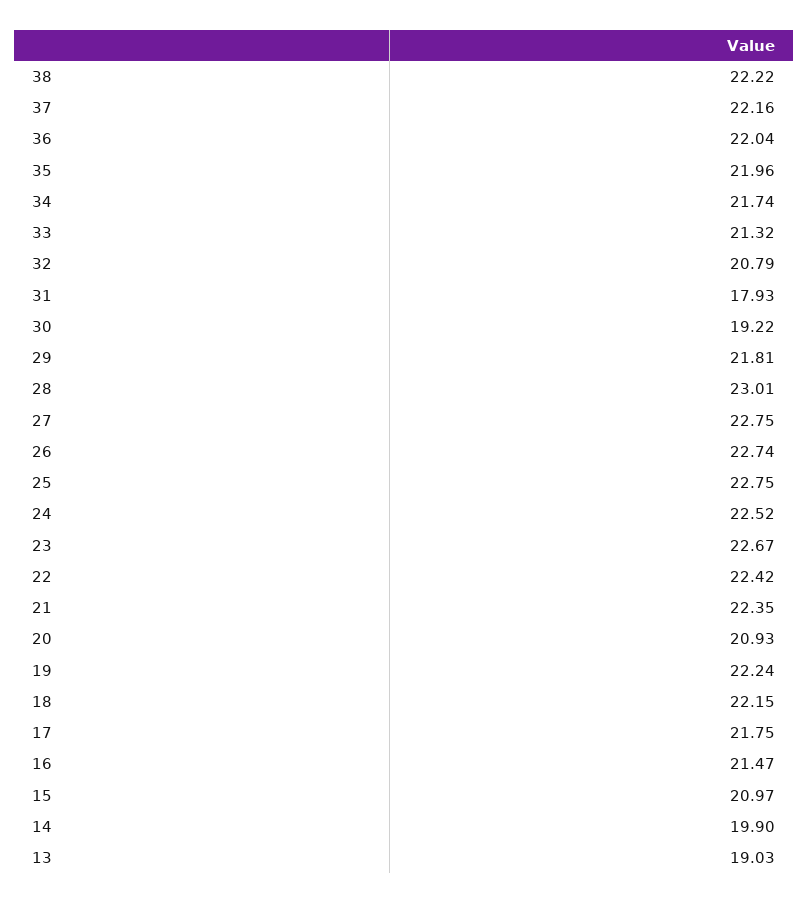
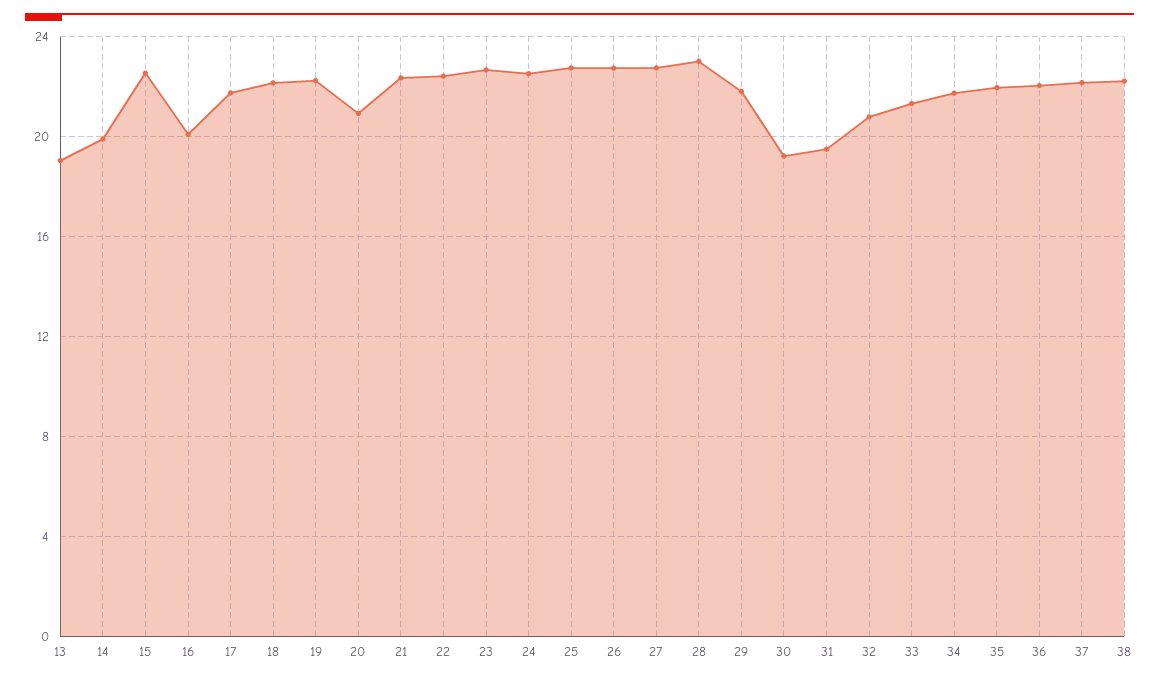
  {
    "38": 22.22,
    "37": 22.16,
    "36": 22.04,
    "35": 21.96,
    "34": 21.74,
    "33": 21.32,
    "32": 20.79,
-   "31": 17.93,
+   "31": 19.5,
    "30": 19.22,
    "29": 21.81,
    "28": 23.01,
    "27": 22.75,
    "26": 22.74,
    "25": 22.75,
    "24": 22.52,
    "23": 22.67,
    "22": 22.42,
    "21": 22.35,
    "20": 20.93,
    "19": 22.24,
    "18": 22.15,
    "17": 21.75,
-   "16": 21.47,
+   "16": 20,
-   "15": 20.97,
+   "15": 22.5,
    "14": 19.9,
    "13": 19.03
  }

